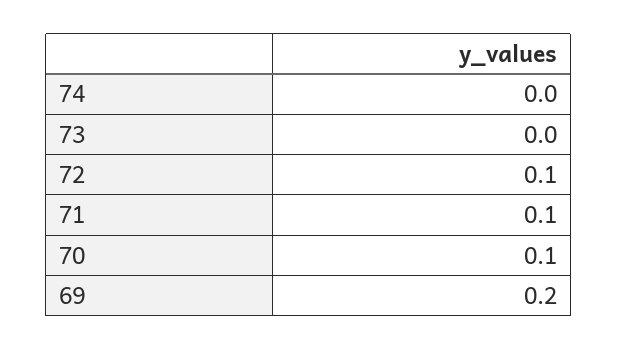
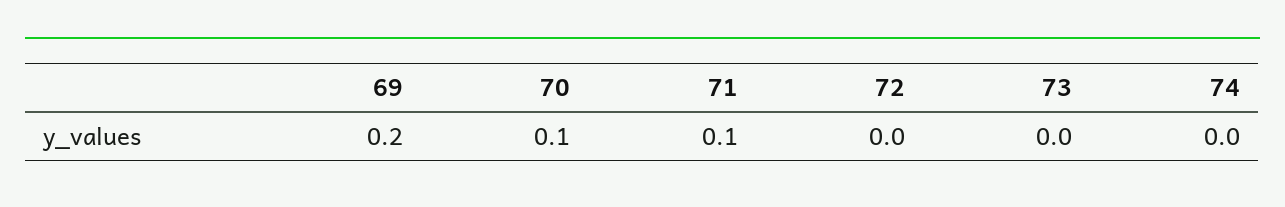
  {
    "74": 0,
    "73": 0,
-   "72": 0.1,
+   "72": 0,
    "71": 0.1,
    "70": 0.1,
    "69": 0.2
  }

